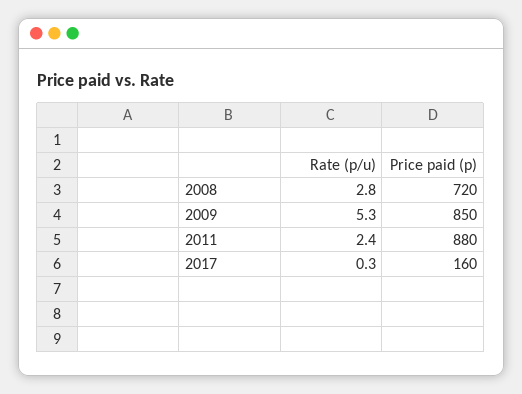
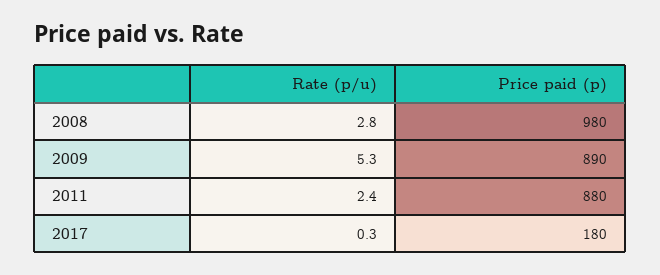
  {
    "Rate (p/u)": {
      "2008": 2.8,
      "2009": 5.3,
      "2011": 2.4,
      "2017": 0.3
    },
    "Price paid (p)": {
-     "2008": 720,
+     "2008": 980,
-     "2009": 850,
+     "2009": 890,
      "2011": 880,
-     "2017": 160
+     "2017": 180
    }
  }

